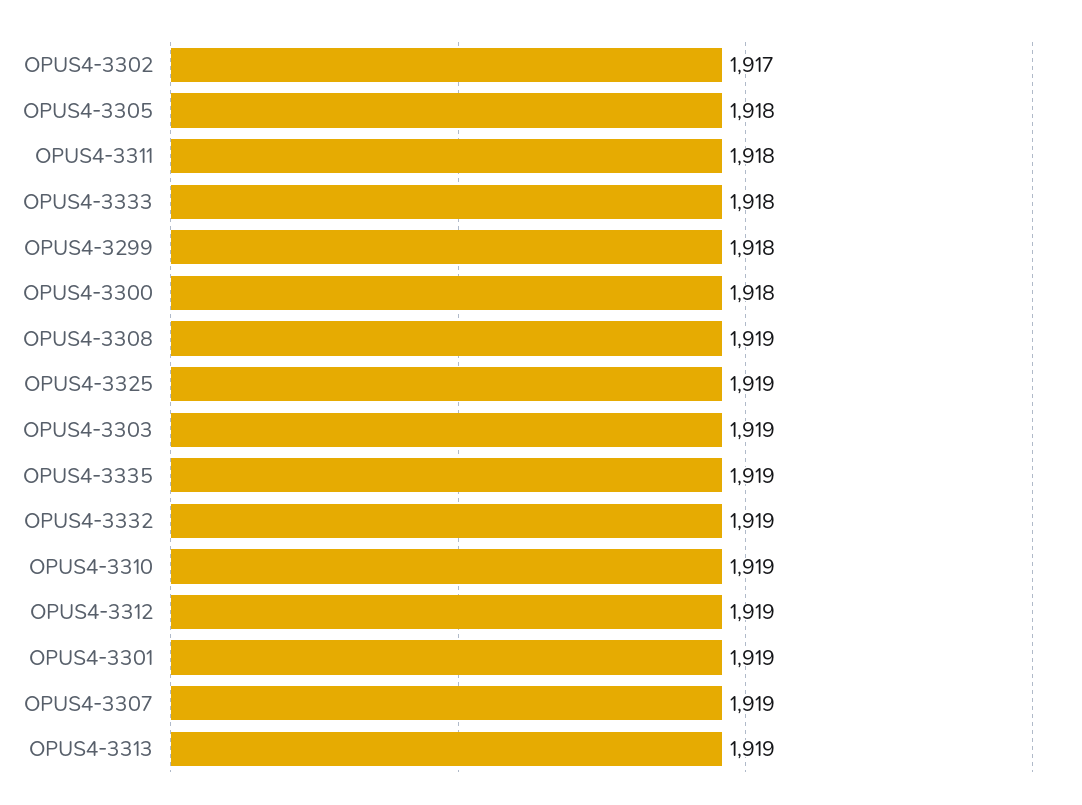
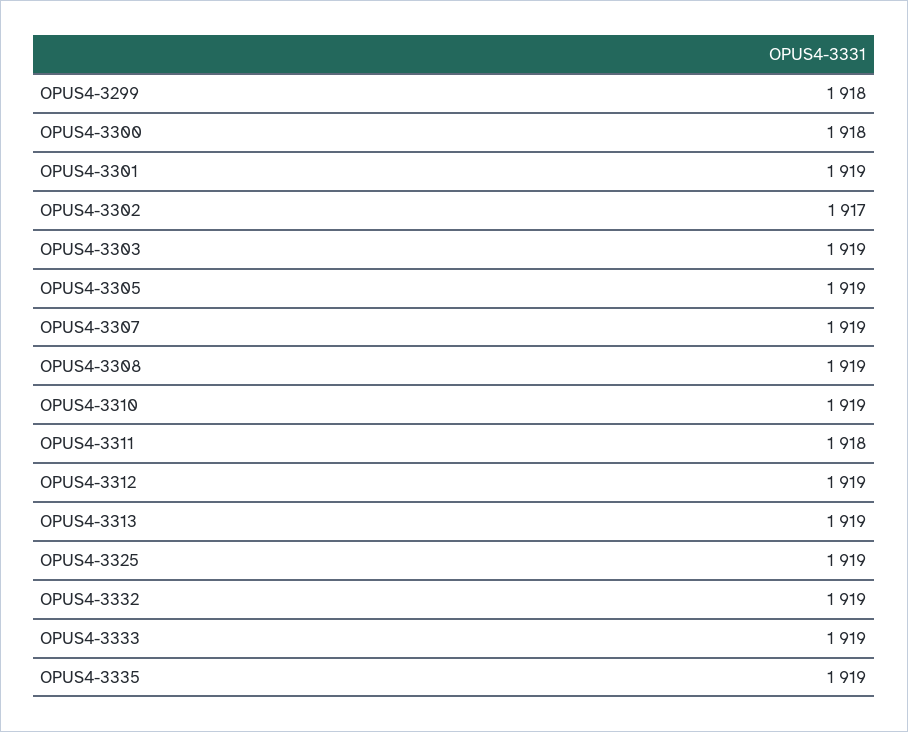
  {
    "OPUS4-3302": 1917,
-   "OPUS4-3305": 1918,
+   "OPUS4-3305": 1919,
    "OPUS4-3311": 1918,
-   "OPUS4-3333": 1918,
+   "OPUS4-3333": 1919,
    "OPUS4-3299": 1918,
    "OPUS4-3300": 1918,
    "OPUS4-3308": 1919,
    "OPUS4-3325": 1919,
    "OPUS4-3303": 1919,
    "OPUS4-3335": 1919,
    "OPUS4-3332": 1919,
    "OPUS4-3310": 1919,
    "OPUS4-3312": 1919,
    "OPUS4-3301": 1919,
    "OPUS4-3307": 1919,
    "OPUS4-3313": 1919
  }

